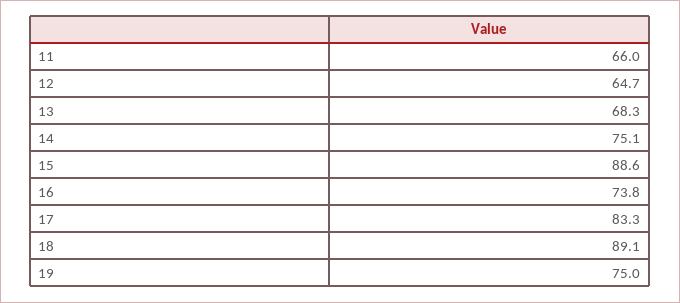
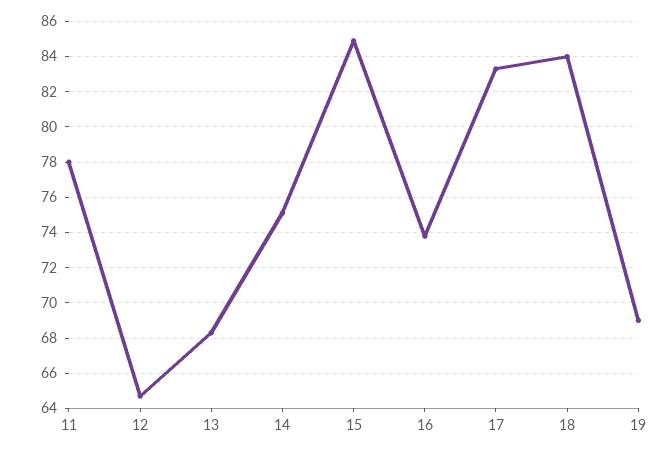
  {
-   "11": 66,
+   "11": 78,
    "12": 64.7,
    "13": 68.3,
    "14": 75.1,
-   "15": 88.6,
+   "15": 85,
    "16": 73.8,
    "17": 83.3,
-   "18": 89.1,
+   "18": 84,
-   "19": 75
+   "19": 69
  }

